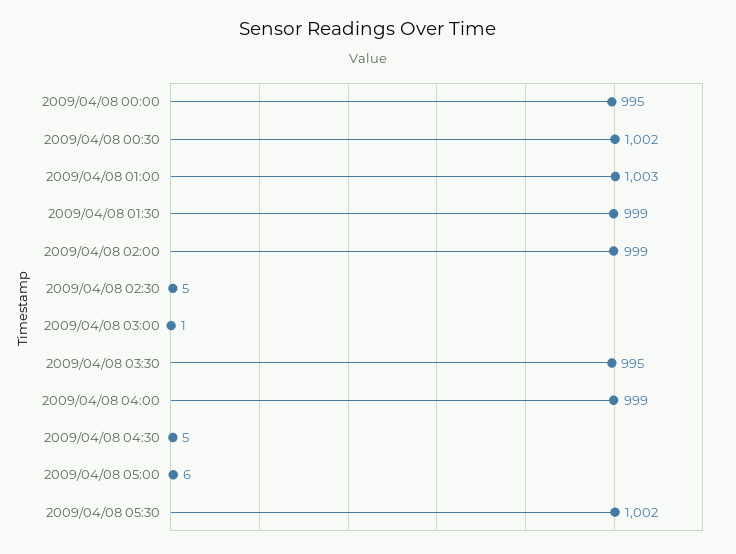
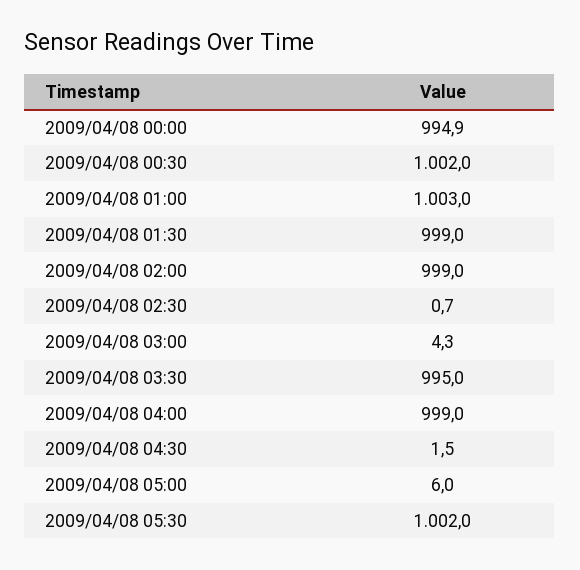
  {
    "2009/04/08 00:00": 994.9,
    "2009/04/08 00:30": 1002,
    "2009/04/08 01:00": 1003,
    "2009/04/08 01:30": 999,
    "2009/04/08 02:00": 999,
-   "2009/04/08 02:30": 5,
+   "2009/04/08 02:30": 0.7,
-   "2009/04/08 03:00": 1,
+   "2009/04/08 03:00": 4.3,
    "2009/04/08 03:30": 995,
    "2009/04/08 04:00": 999,
-   "2009/04/08 04:30": 5,
+   "2009/04/08 04:30": 1.5,
    "2009/04/08 05:00": 6,
    "2009/04/08 05:30": 1002
  }

